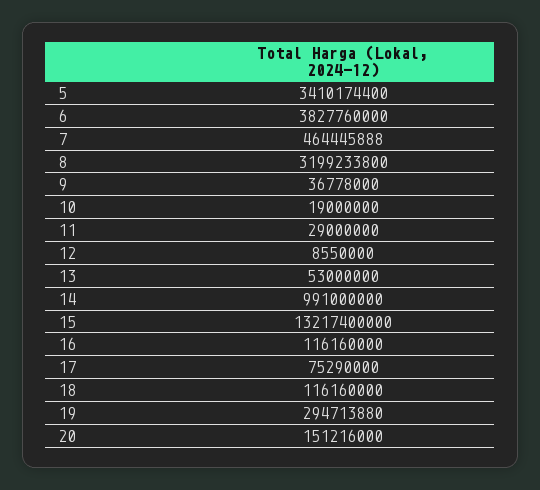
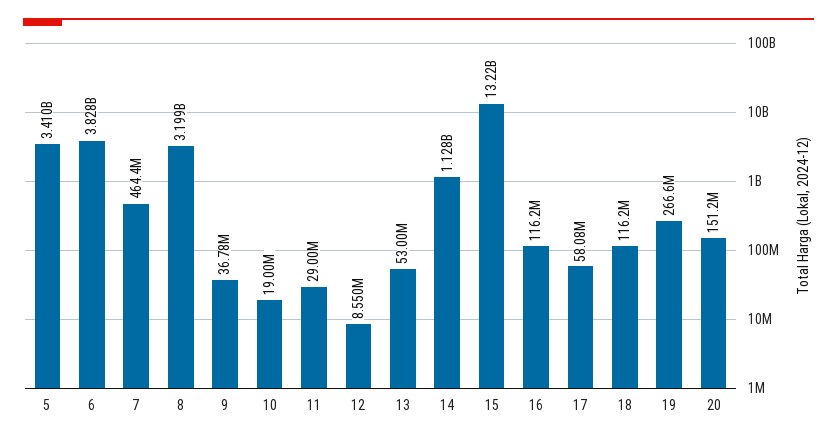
  {
    "5": 3410174400,
    "6": 3827760000,
    "7": 464445888,
    "8": 3199233800,
    "9": 36778000,
    "10": 19000000,
    "11": 29000000,
    "12": 8550000,
    "13": 53000000,
-   "14": 991000000,
+   "14": 1128000000,
    "15": 13217400000,
    "16": 116160000,
-   "17": 75290000,
+   "17": 58080000,
    "18": 116160000,
-   "19": 294713880,
+   "19": 266600000,
    "20": 151216000
  }

